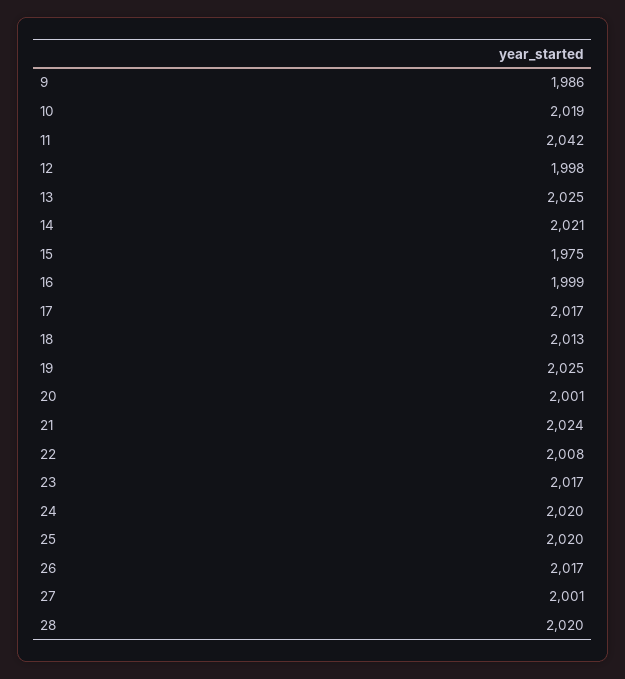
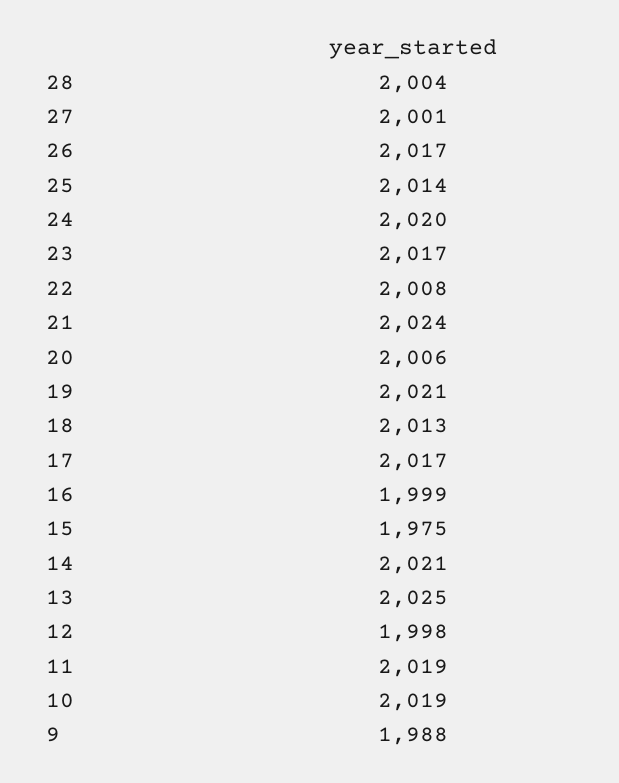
  {
-   "9": 1986,
+   "9": 1988,
    "10": 2019,
-   "11": 2042,
+   "11": 2019,
    "12": 1998,
    "13": 2025,
    "14": 2021,
    "15": 1975,
    "16": 1999,
    "17": 2017,
    "18": 2013,
-   "19": 2025,
+   "19": 2021,
-   "20": 2001,
+   "20": 2006,
    "21": 2024,
    "22": 2008,
    "23": 2017,
    "24": 2020,
-   "25": 2020,
+   "25": 2014,
    "26": 2017,
    "27": 2001,
-   "28": 2020
+   "28": 2004
  }

